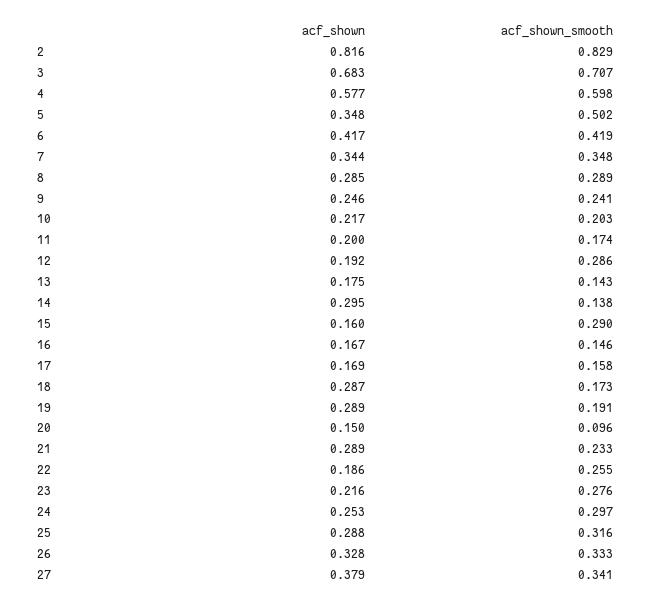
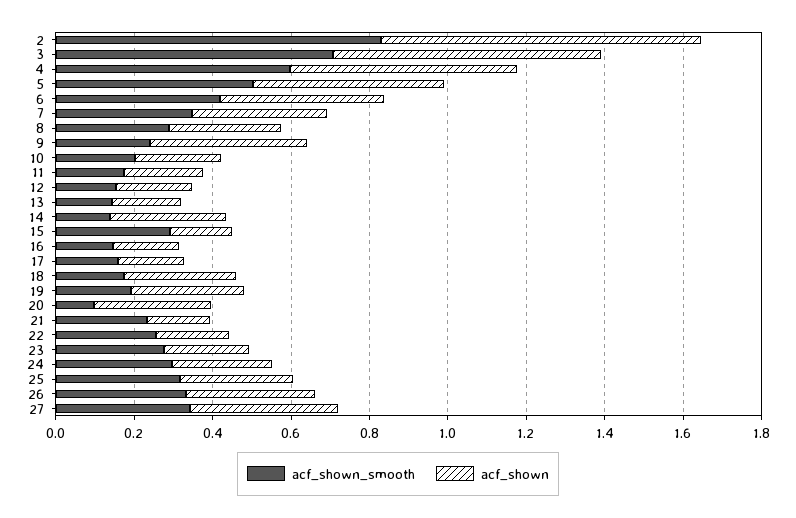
  {
    "acf_shown": {
      "2": 0.816,
      "3": 0.683,
      "4": 0.577,
-     "5": 0.348,
+     "5": 0.5,
      "6": 0.417,
      "7": 0.344,
      "8": 0.285,
-     "9": 0.246,
+     "9": 0.4,
      "10": 0.217,
      "11": 0.2,
      "12": 0.192,
      "13": 0.175,
      "14": 0.295,
      "15": 0.16,
      "16": 0.167,
      "17": 0.169,
      "18": 0.287,
      "19": 0.289,
-     "20": 0.15,
+     "20": 0.3,
-     "21": 0.289,
+     "21": 0.15,
      "22": 0.186,
      "23": 0.216,
      "24": 0.253,
      "25": 0.288,
      "26": 0.328,
      "27": 0.379
    },
    "acf_shown_smooth": {
      "2": 0.829,
      "3": 0.707,
      "4": 0.598,
      "5": 0.502,
      "6": 0.419,
      "7": 0.348,
      "8": 0.289,
      "9": 0.241,
      "10": 0.203,
      "11": 0.174,
-     "12": 0.286,
+     "12": 0.15,
      "13": 0.143,
      "14": 0.138,
      "15": 0.29,
      "16": 0.146,
      "17": 0.158,
      "18": 0.173,
      "19": 0.191,
      "20": 0.096,
      "21": 0.233,
      "22": 0.255,
      "23": 0.276,
      "24": 0.297,
      "25": 0.316,
      "26": 0.333,
      "27": 0.341
    }
  }

